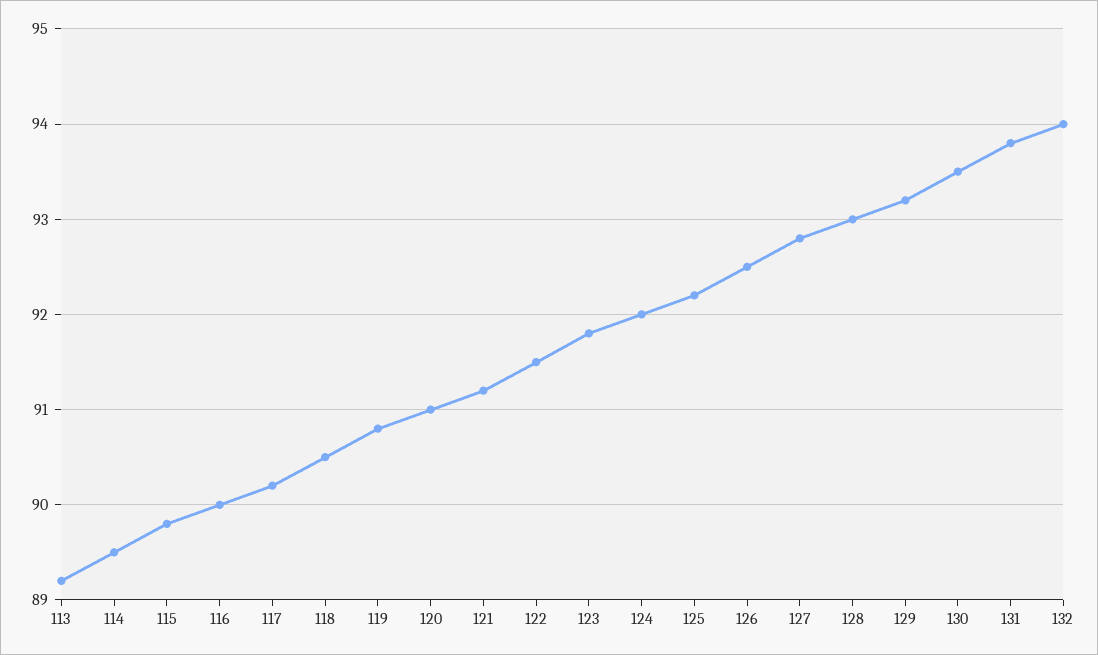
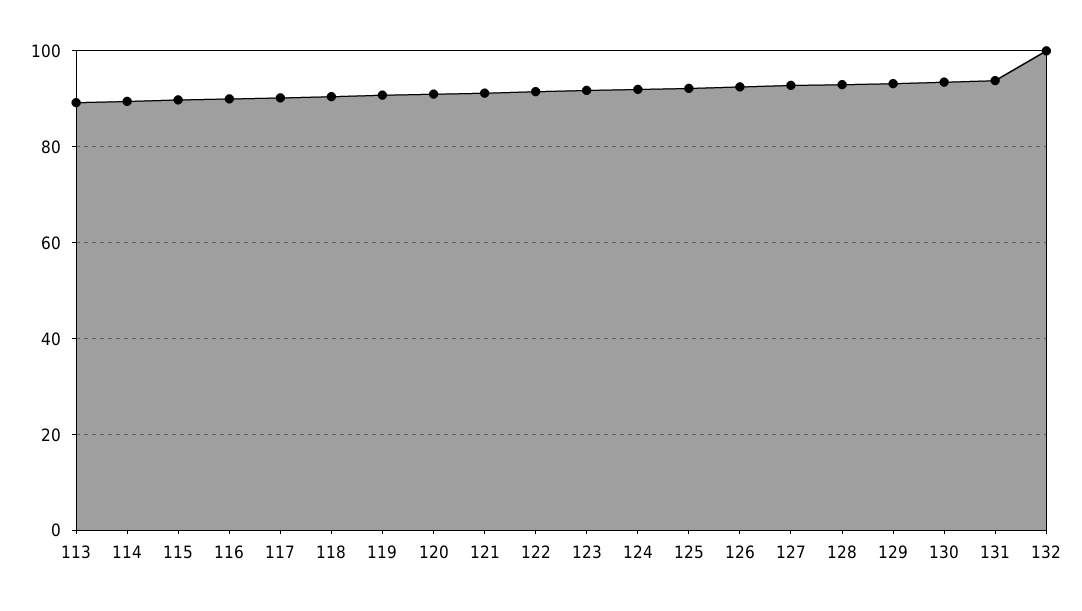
  {
    "113": 89.2,
    "114": 89.5,
    "115": 89.8,
    "116": 90,
    "117": 90.2,
    "118": 90.5,
    "119": 90.8,
    "120": 91,
    "121": 91.2,
    "122": 91.5,
    "123": 91.8,
    "124": 92,
    "125": 92.2,
    "126": 92.5,
    "127": 92.8,
    "128": 93,
    "129": 93.2,
    "130": 93.5,
    "131": 93.8,
-   "132": 94
+   "132": 100
  }

